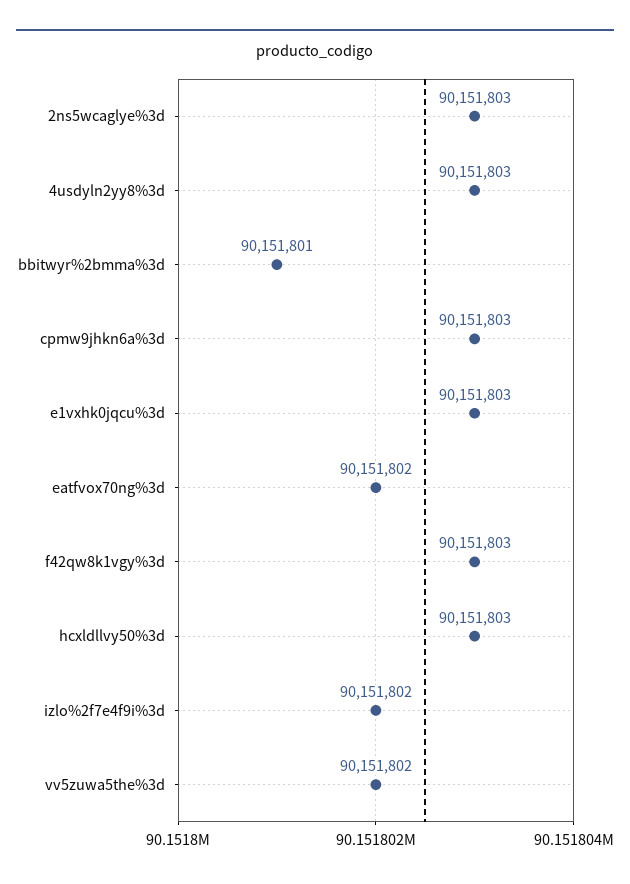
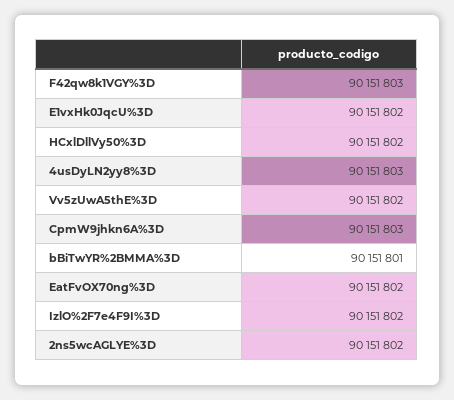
  {
-   "2ns5wcaglye%3d": 90151803,
+   "2ns5wcaglye%3d": 90151802,
    "4usdyln2yy8%3d": 90151803,
    "bbitwyr%2bmma%3d": 90151801,
    "cpmw9jhkn6a%3d": 90151803,
-   "e1vxhk0jqcu%3d": 90151803,
+   "e1vxhk0jqcu%3d": 90151802,
    "eatfvox70ng%3d": 90151802,
    "f42qw8k1vgy%3d": 90151803,
-   "hcxldllvy50%3d": 90151803,
+   "hcxldllvy50%3d": 90151802,
    "izlo%2f7e4f9i%3d": 90151802,
    "vv5zuwa5the%3d": 90151802
  }

